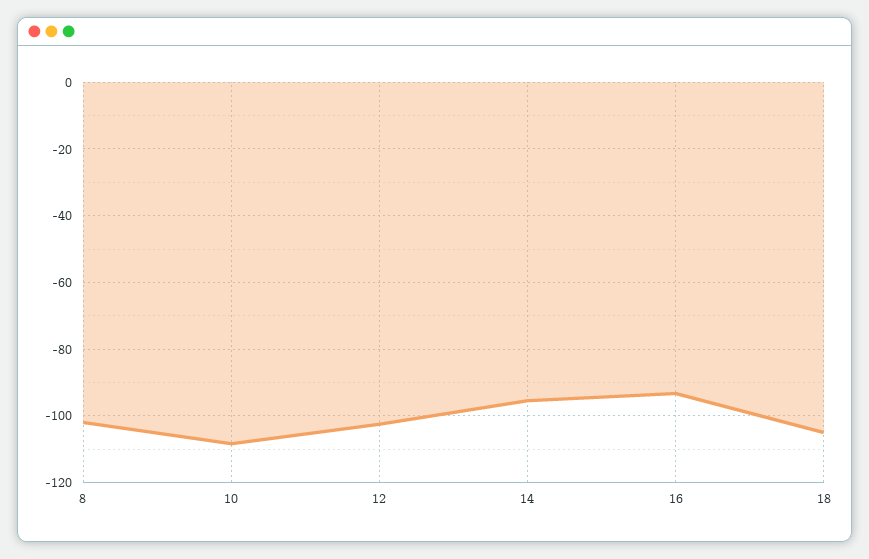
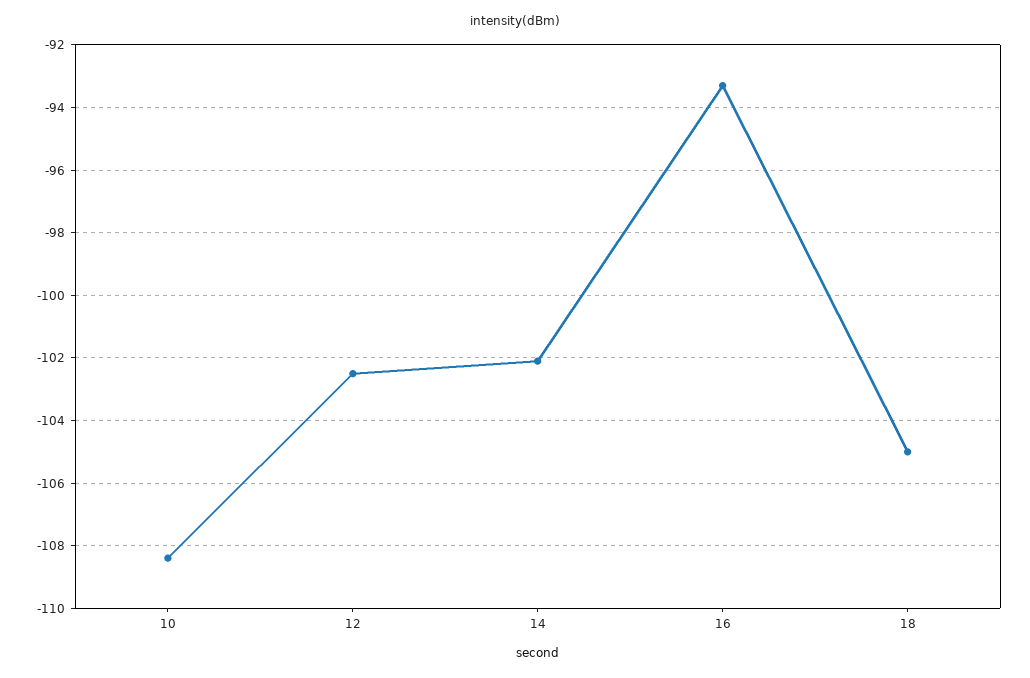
  {
-   "8": -102,
    "10": -108.5,
    "12": -102.5,
-   "14": -96,
+   "14": -102,
    "16": -93.5,
    "18": -105
  }

